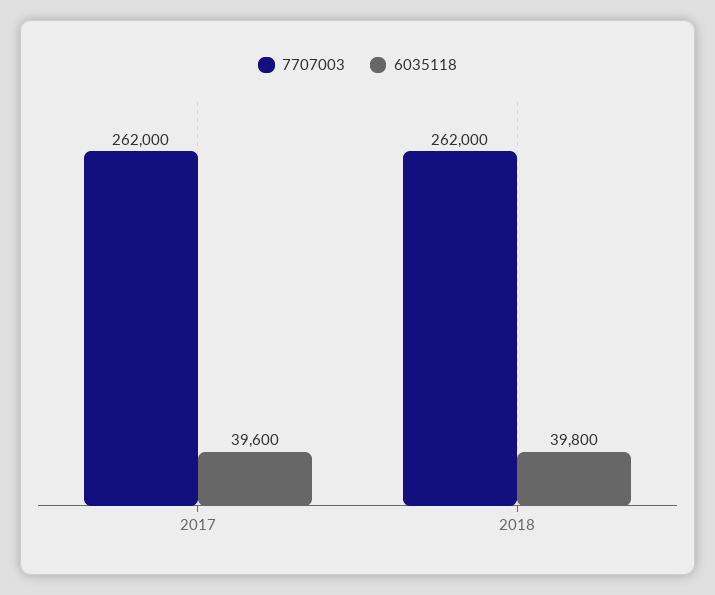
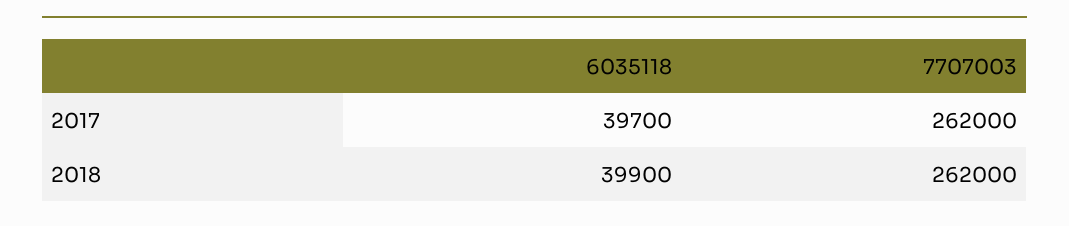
  {
    "7707003": {
      "2017": 262000,
      "2018": 262000
    },
    "6035118": {
-     "2017": 39600,
+     "2017": 39700,
-     "2018": 39800
+     "2018": 39900
    }
  }

